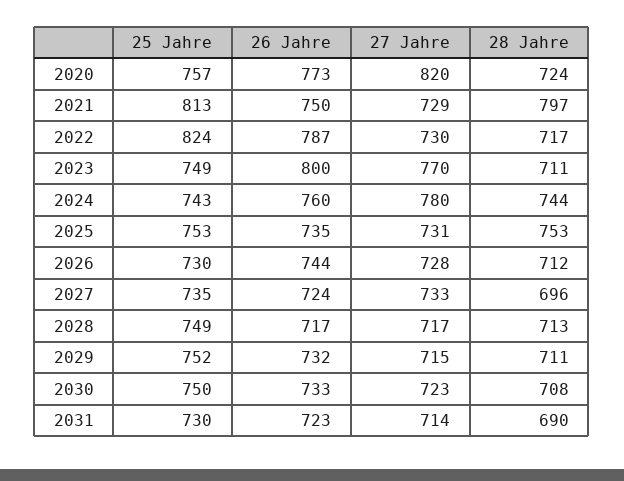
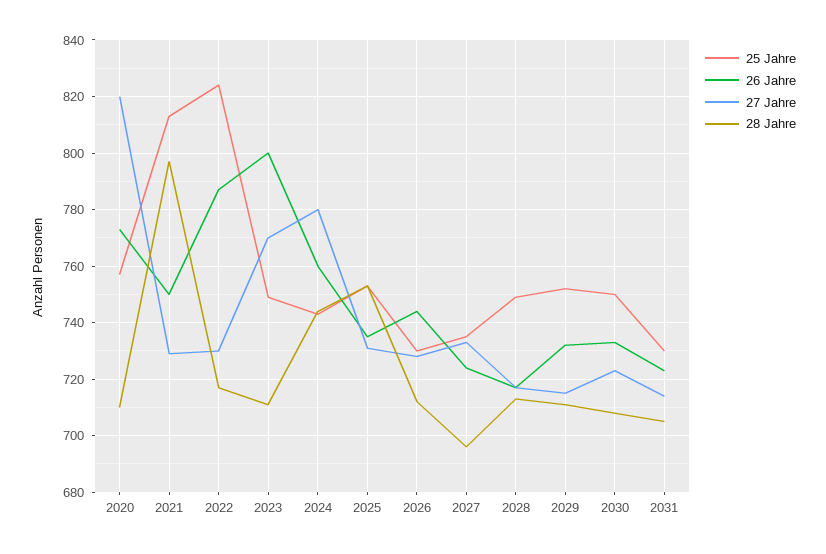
  {
    "25 Jahre": {
      "2020": 757,
      "2021": 813,
      "2022": 824,
      "2023": 749,
      "2024": 743,
      "2025": 753,
      "2026": 730,
      "2027": 735,
      "2028": 749,
      "2029": 752,
      "2030": 750,
      "2031": 730
    },
    "26 Jahre": {
      "2020": 773,
      "2021": 750,
      "2022": 787,
      "2023": 800,
      "2024": 760,
      "2025": 735,
      "2026": 744,
      "2027": 724,
      "2028": 717,
      "2029": 732,
      "2030": 733,
      "2031": 723
    },
    "27 Jahre": {
      "2020": 820,
      "2021": 729,
      "2022": 730,
      "2023": 770,
      "2024": 780,
      "2025": 731,
      "2026": 728,
      "2027": 733,
      "2028": 717,
      "2029": 715,
      "2030": 723,
      "2031": 714
    },
    "28 Jahre": {
-     "2020": 724,
+     "2020": 710,
      "2021": 797,
      "2022": 717,
      "2023": 711,
      "2024": 744,
      "2025": 753,
      "2026": 712,
      "2027": 696,
      "2028": 713,
      "2029": 711,
      "2030": 708,
-     "2031": 690
+     "2031": 705
    }
  }

